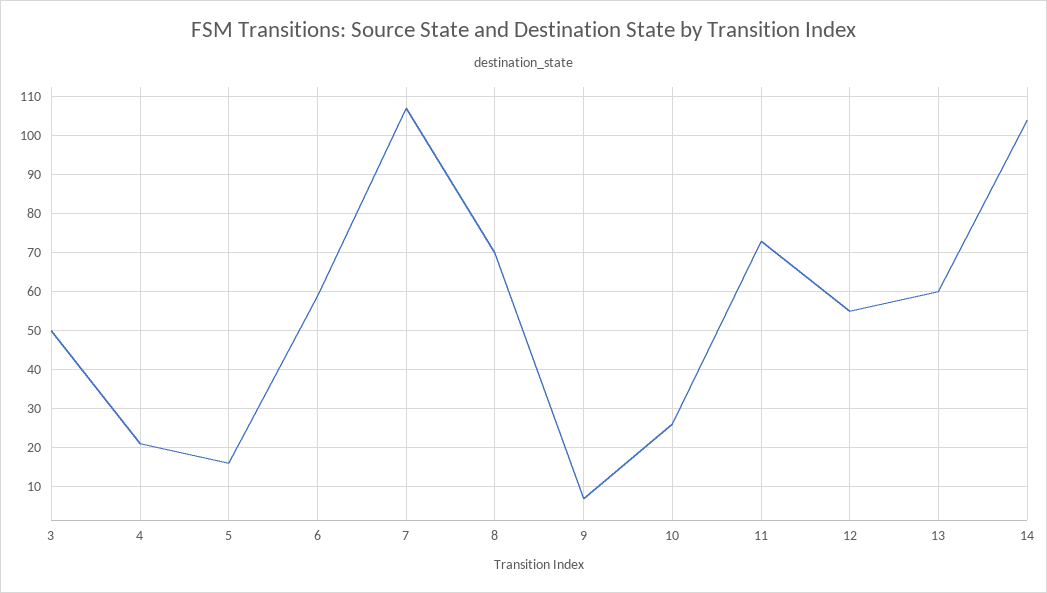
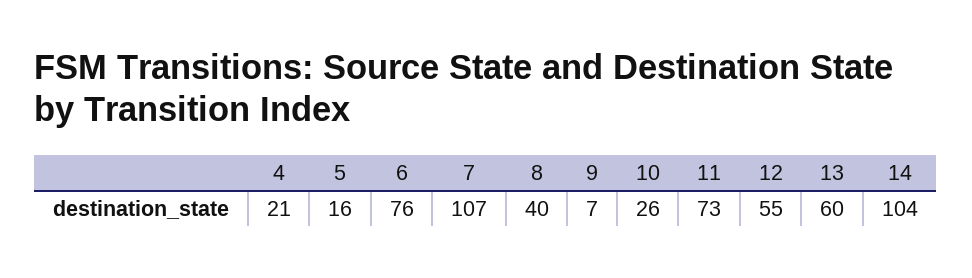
  {
-   "3": 50,
    "4": 21,
    "5": 16,
-   "6": 60,
+   "6": 76,
    "7": 107,
-   "8": 70,
+   "8": 40,
    "9": 7,
    "10": 26,
    "11": 73,
    "12": 55,
    "13": 60,
    "14": 104
  }

